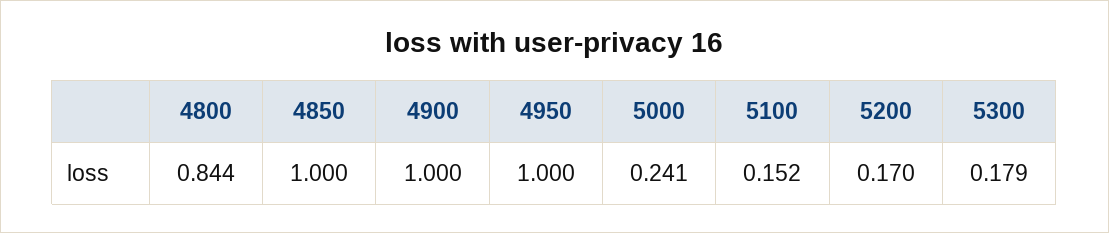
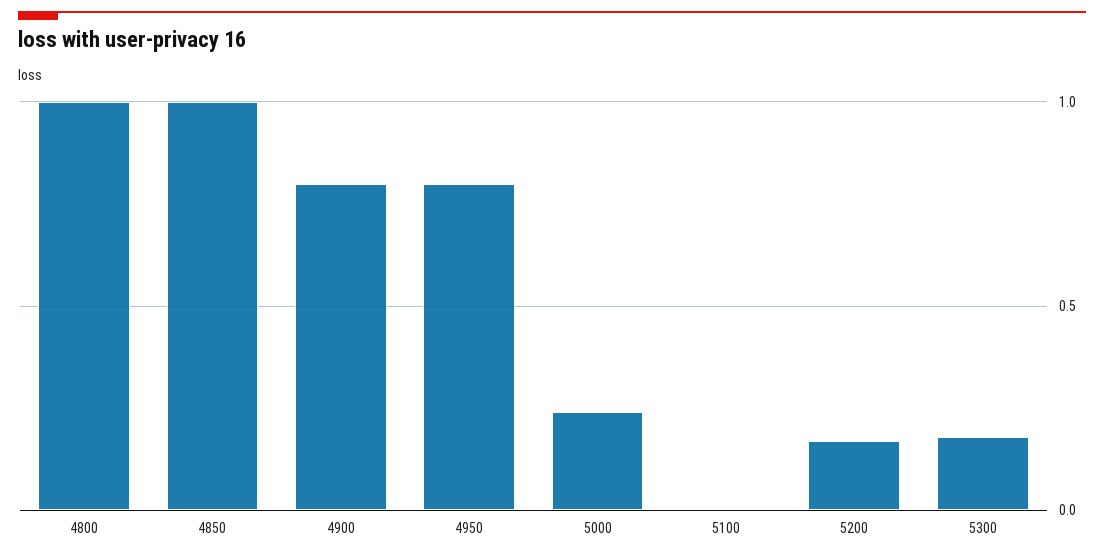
  {
-   "4800": 0.844,
+   "4800": 1,
    "4850": 1,
-   "4900": 1,
+   "4900": 0.8,
-   "4950": 1,
+   "4950": 0.8,
    "5000": 0.241,
-   "5100": 0.152,
+   "5100": 0,
    "5200": 0.17,
    "5300": 0.179
  }

